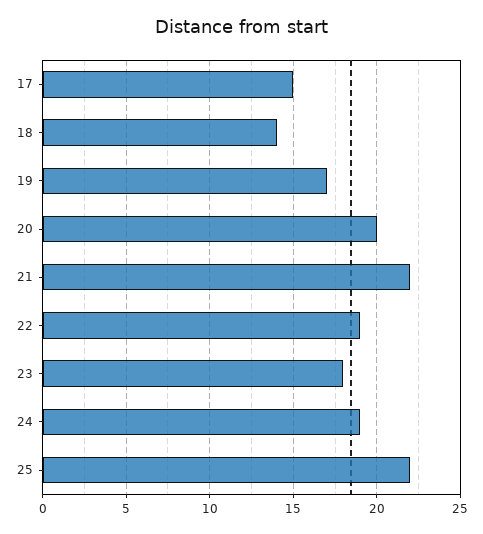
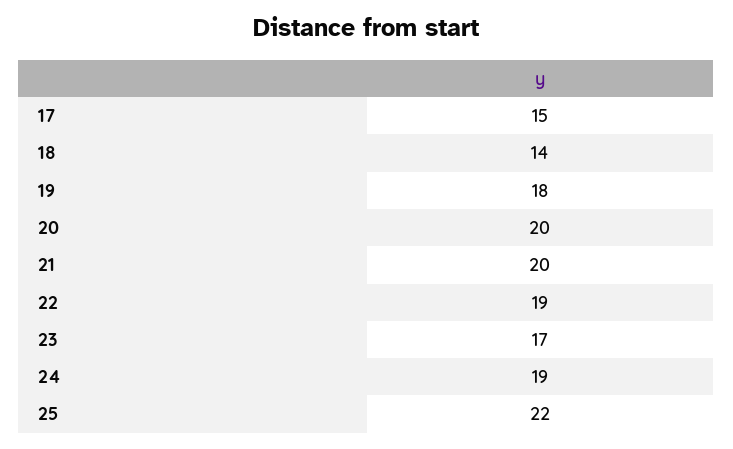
  {
    "17": 15,
    "18": 14,
-   "19": 17,
+   "19": 18,
    "20": 20,
-   "21": 22,
+   "21": 20,
    "22": 19,
-   "23": 18,
+   "23": 17,
    "24": 19,
    "25": 22
  }

